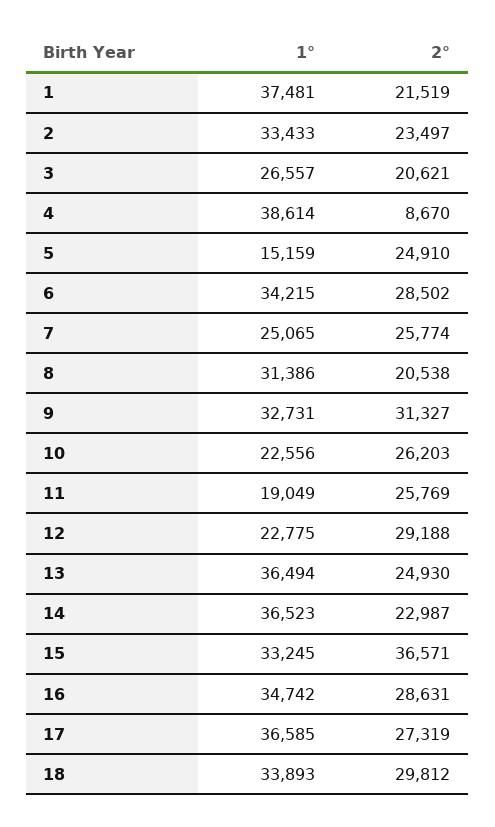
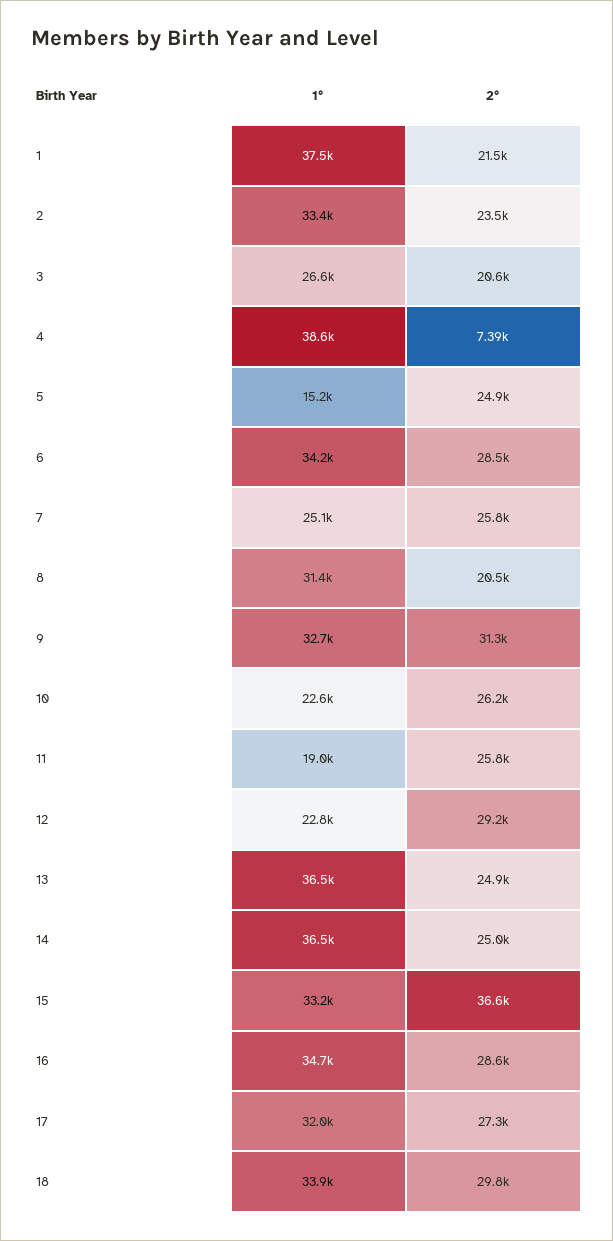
  {
    "1°": {
      "1": 37481,
      "2": 33433,
      "3": 26557,
      "4": 38614,
      "5": 15159,
      "6": 34215,
      "7": 25065,
      "8": 31386,
      "9": 32731,
      "10": 22556,
      "11": 19049,
      "12": 22775,
      "13": 36494,
      "14": 36523,
      "15": 33245,
      "16": 34742,
-     "17": 36585,
+     "17": 32000,
      "18": 33893
    },
    "2°": {
      "1": 21519,
      "2": 23497,
      "3": 20621,
-     "4": 8670,
+     "4": 7390,
      "5": 24910,
      "6": 28502,
      "7": 25774,
      "8": 20538,
      "9": 31327,
      "10": 26203,
      "11": 25769,
      "12": 29188,
      "13": 24930,
-     "14": 22987,
+     "14": 25000,
      "15": 36571,
      "16": 28631,
      "17": 27319,
      "18": 29812
    }
  }

